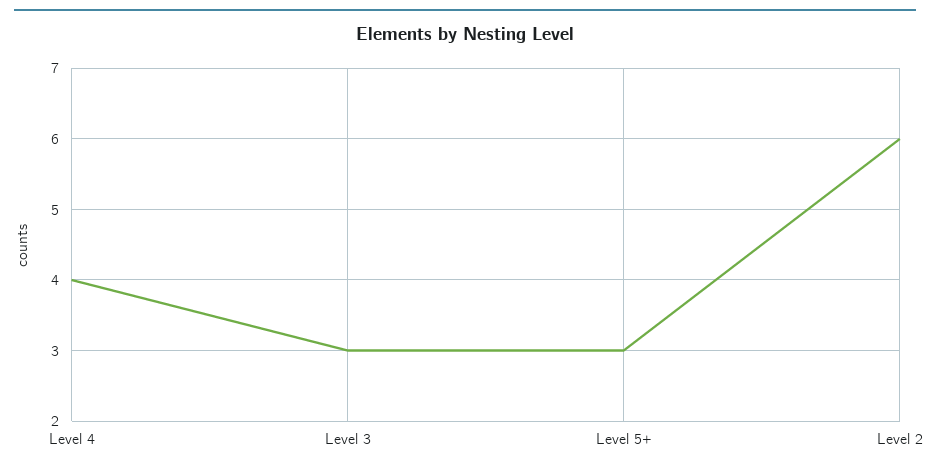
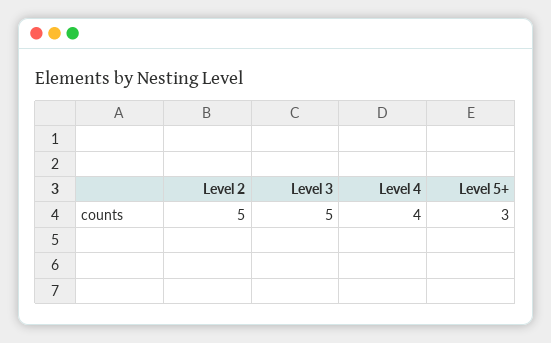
  {
    "Level 4": 4,
-   "Level 3": 3,
+   "Level 3": 5,
    "Level 5+": 3,
-   "Level 2": 6
+   "Level 2": 5
  }

